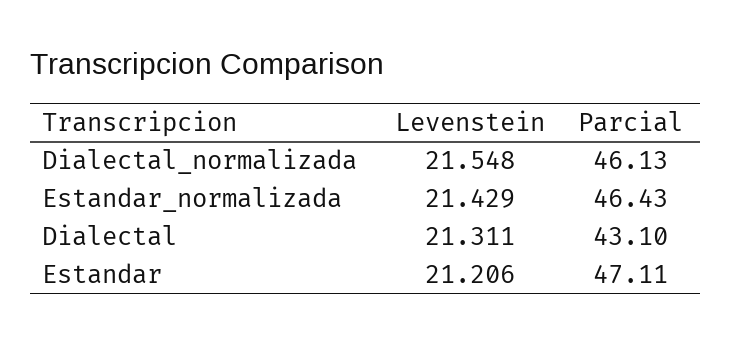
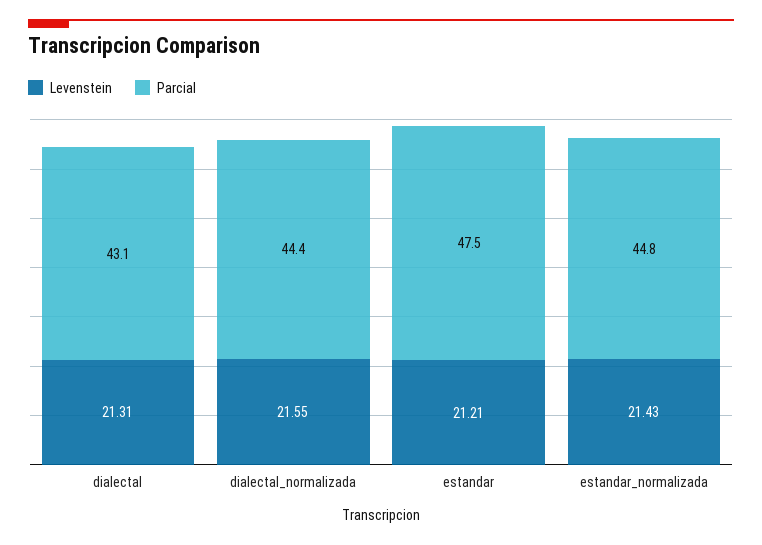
  {
    "Levenstein": {
      "Dialectal_normalizada": 21.548,
      "Estandar_normalizada": 21.429,
      "Dialectal": 21.311,
      "Estandar": 21.206
    },
    "Parcial": {
-     "Dialectal_normalizada": 46.13,
+     "Dialectal_normalizada": 44.4,
-     "Estandar_normalizada": 46.43,
+     "Estandar_normalizada": 44.8,
      "Dialectal": 43.1,
-     "Estandar": 47.11
+     "Estandar": 47.5
    }
  }

